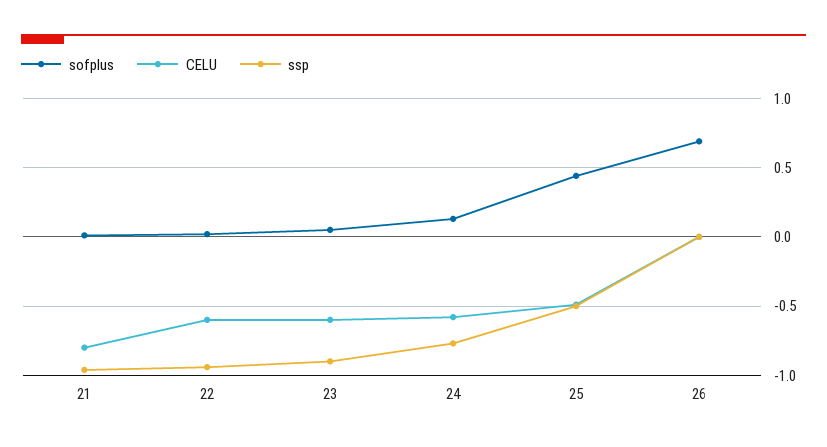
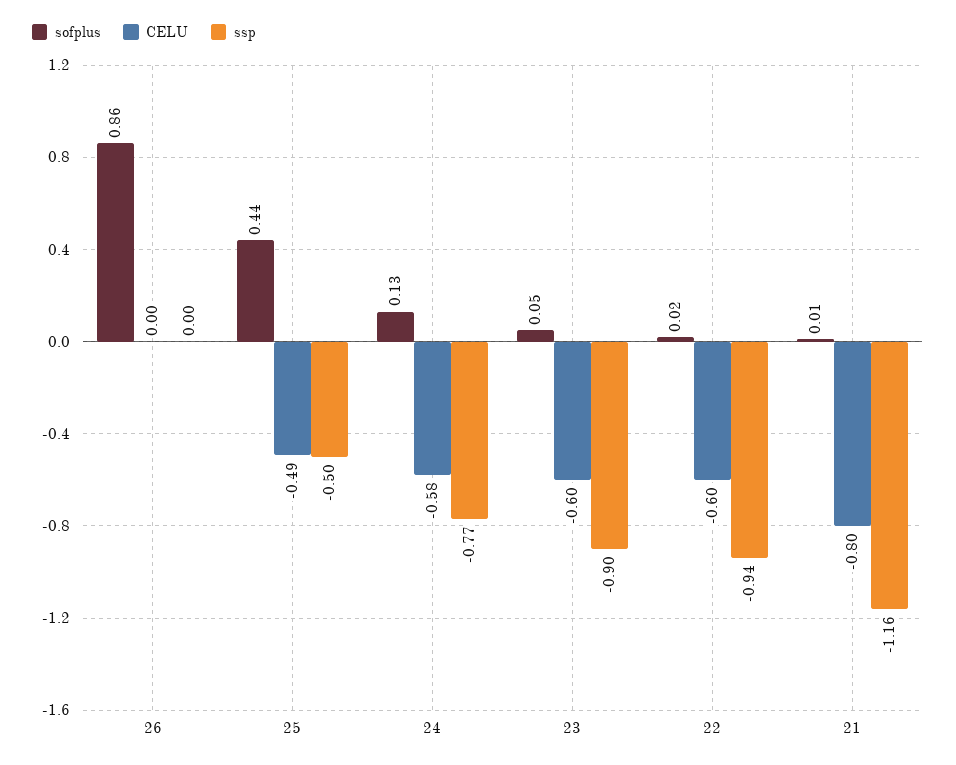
  {
    "sofplus": {
      "21": 0.01,
      "22": 0.02,
      "23": 0.05,
      "24": 0.13,
      "25": 0.44,
-     "26": 0.7
+     "26": 0.86
    },
    "CELU": {
      "21": -0.8,
      "22": -0.6,
      "23": -0.6,
      "24": -0.58,
      "25": -0.49,
      "26": 0
    },
    "ssp": {
-     "21": -0.95,
+     "21": -1.16,
      "22": -0.94,
      "23": -0.9,
      "24": -0.77,
      "25": -0.5,
      "26": 0
    }
  }

